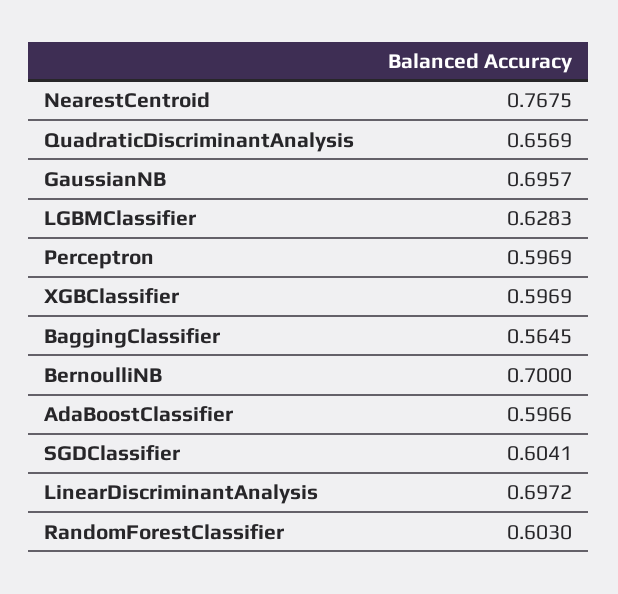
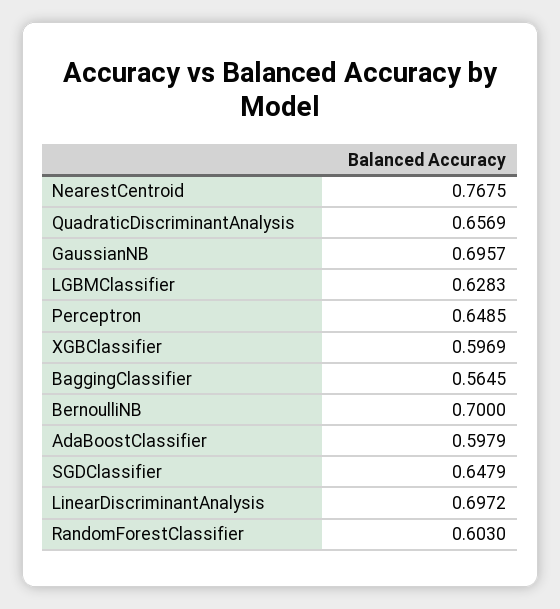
  {
    "NearestCentroid": 0.7675,
    "QuadraticDiscriminantAnalysis": 0.6569,
    "GaussianNB": 0.6957,
    "LGBMClassifier": 0.6283,
-   "Perceptron": 0.5969,
+   "Perceptron": 0.6485,
    "XGBClassifier": 0.5969,
    "BaggingClassifier": 0.5645,
    "BernoulliNB": 0.7,
-   "AdaBoostClassifier": 0.5966,
+   "AdaBoostClassifier": 0.5979,
-   "SGDClassifier": 0.6041,
+   "SGDClassifier": 0.6479,
    "LinearDiscriminantAnalysis": 0.6972,
    "RandomForestClassifier": 0.603
  }

